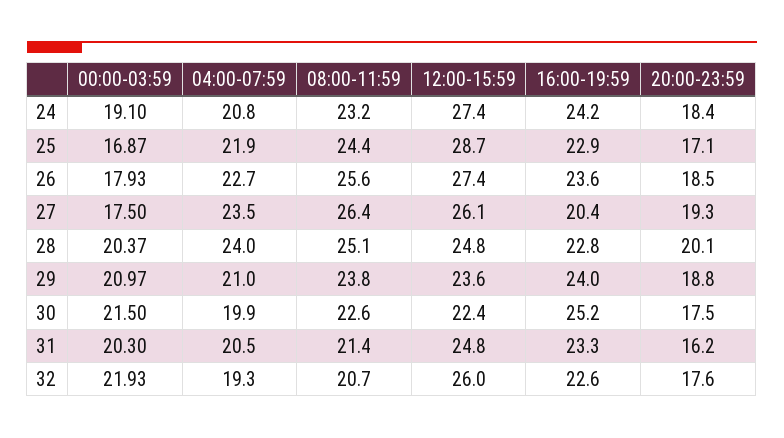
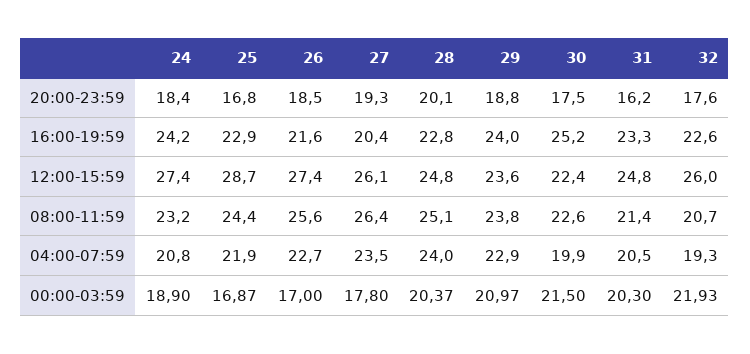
  {
    "00:00-03:59": {
-     "24": 19.1,
+     "24": 18.9,
      "25": 16.87,
-     "26": 17.93,
+     "26": 17,
-     "27": 17.5,
+     "27": 17.8,
      "28": 20.37,
      "29": 20.97,
      "30": 21.5,
      "31": 20.3,
      "32": 21.93
    },
    "04:00-07:59": {
      "24": 20.8,
      "25": 21.9,
      "26": 22.7,
      "27": 23.5,
      "28": 24,
-     "29": 21,
+     "29": 22.9,
      "30": 19.9,
      "31": 20.5,
      "32": 19.3
    },
    "08:00-11:59": {
      "24": 23.2,
      "25": 24.4,
      "26": 25.6,
      "27": 26.4,
      "28": 25.1,
      "29": 23.8,
      "30": 22.6,
      "31": 21.4,
      "32": 20.7
    },
    "12:00-15:59": {
      "24": 27.4,
      "25": 28.7,
      "26": 27.4,
      "27": 26.1,
      "28": 24.8,
      "29": 23.6,
      "30": 22.4,
      "31": 24.8,
      "32": 26
    },
    "16:00-19:59": {
      "24": 24.2,
      "25": 22.9,
-     "26": 23.6,
+     "26": 21.6,
      "27": 20.4,
      "28": 22.8,
      "29": 24,
      "30": 25.2,
      "31": 23.3,
      "32": 22.6
    },
    "20:00-23:59": {
      "24": 18.4,
-     "25": 17.1,
+     "25": 16.8,
      "26": 18.5,
      "27": 19.3,
      "28": 20.1,
      "29": 18.8,
      "30": 17.5,
      "31": 16.2,
      "32": 17.6
    }
  }

